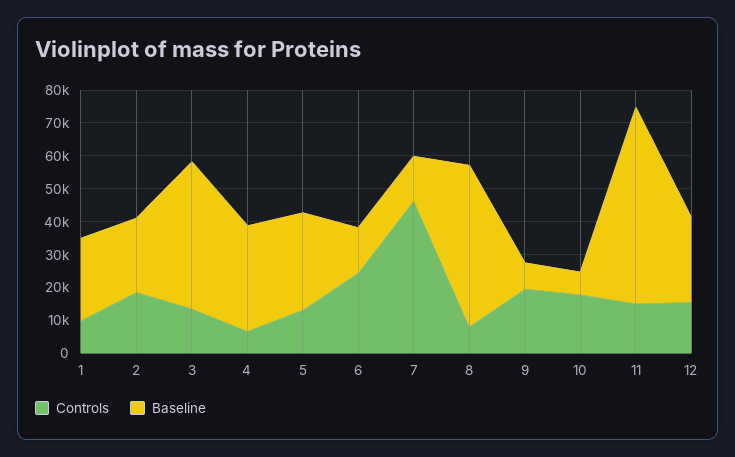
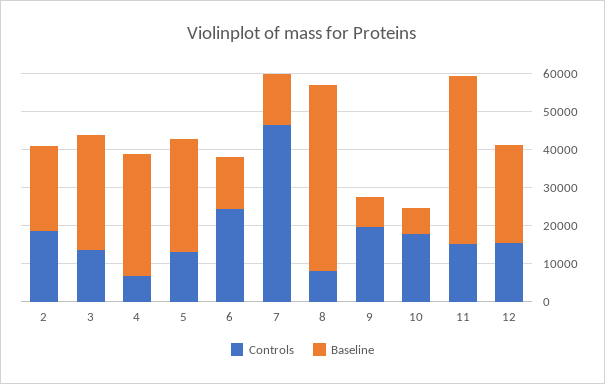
  {
    "Controls": {
-     "1": 10000,
      "2": 17500,
      "3": 12500,
      "4": 7500,
      "5": 12500,
      "6": 25000,
      "7": 47500,
      "8": 7500,
      "9": 20000,
      "10": 17500,
      "11": 15000,
      "12": 15000
    },
    "Baseline": {
-     "1": 25000,
      "2": 22500,
-     "3": 45000,
+     "3": 30000,
      "4": 32500,
      "5": 30000,
      "6": 12500,
      "7": 12500,
      "8": 50000,
      "9": 7500,
      "10": 7500,
-     "11": 60000,
+     "11": 45000,
      "12": 25000
    }
  }

